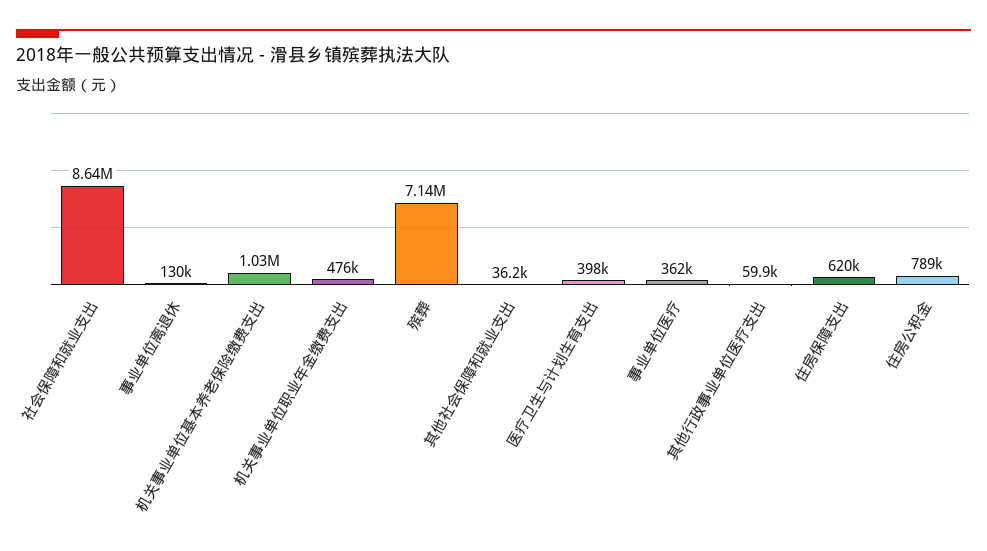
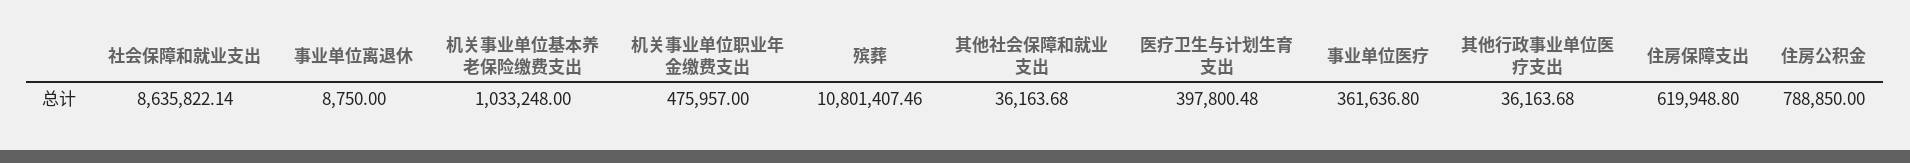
  {
    "社会保障和就业支出": 8635822.14,
-   "事业单位离退休": 130000,
+   "事业单位离退休": 8750,
    "机关事业单位基本养老保险缴费支出": 1033248,
    "机关事业单位职业年金缴费支出": 475957,
-   "殡葬": 7140000,
+   "殡葬": 10801407.46,
    "其他社会保障和就业支出": 36163.68,
    "医疗卫生与计划生育支出": 397800.48,
    "事业单位医疗": 361636.8,
-   "其他行政事业单位医疗支出": 59900,
+   "其他行政事业单位医疗支出": 36163.68,
    "住房保障支出": 619948.8,
    "住房公积金": 788850
  }

